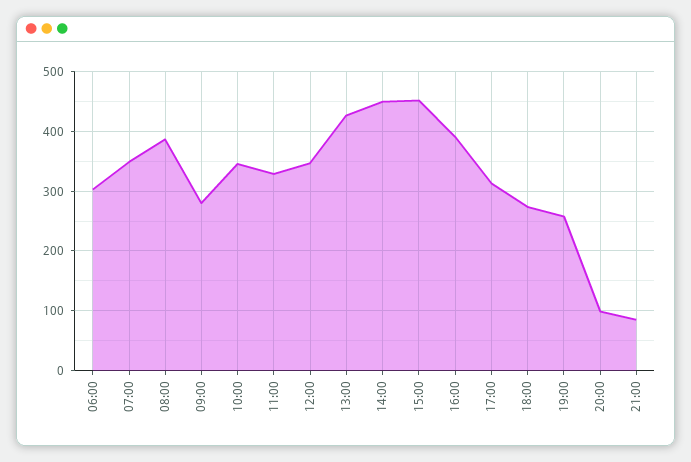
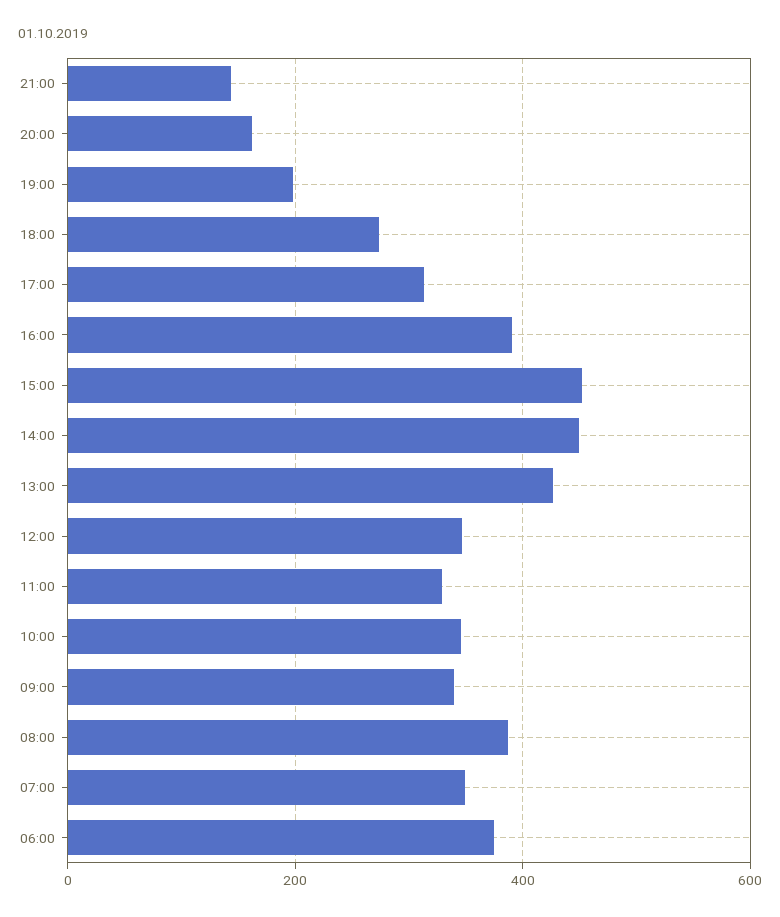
  {
-   "06:00": 300,
+   "06:00": 380,
    "07:00": 340,
    "08:00": 380,
-   "09:00": 280,
+   "09:00": 340,
    "10:00": 340,
    "11:00": 320,
    "12:00": 340,
    "13:00": 420,
    "14:00": 460,
    "15:00": 460,
    "16:00": 400,
    "17:00": 320,
    "18:00": 280,
-   "19:00": 260,
+   "19:00": 200,
-   "20:00": 100,
+   "20:00": 160,
-   "21:00": 80
+   "21:00": 140
  }

